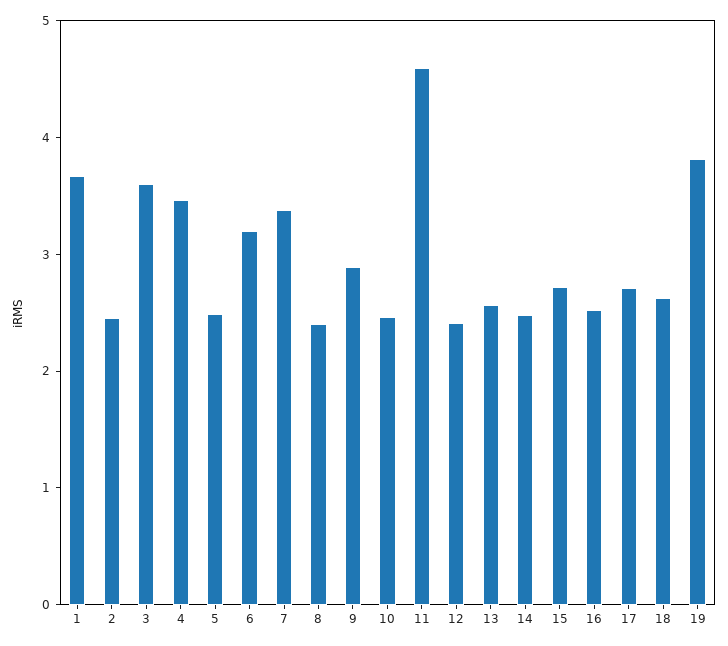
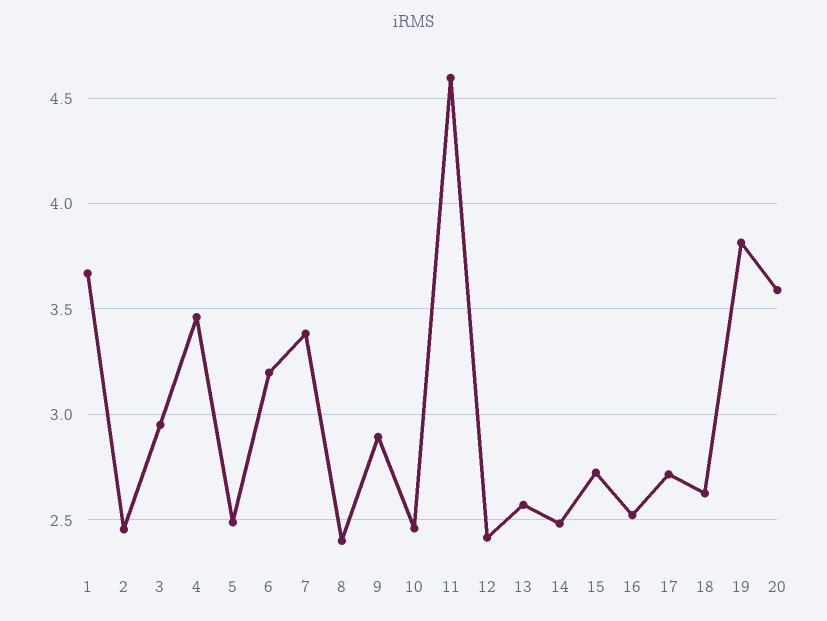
  {
    "1": 3.65,
    "2": 2.45,
-   "3": 3.6,
+   "3": 2.95,
    "4": 3.45,
    "5": 2.5,
    "6": 3.2,
    "7": 3.4,
    "8": 2.4,
    "9": 2.9,
    "10": 2.45,
    "11": 4.6,
    "12": 2.4,
    "13": 2.55,
    "14": 2.5,
    "15": 2.7,
    "16": 2.5,
    "17": 2.7,
    "18": 2.65,
-   "19": 3.8
+   "19": 3.8,
+   "20": 3.6
  }

